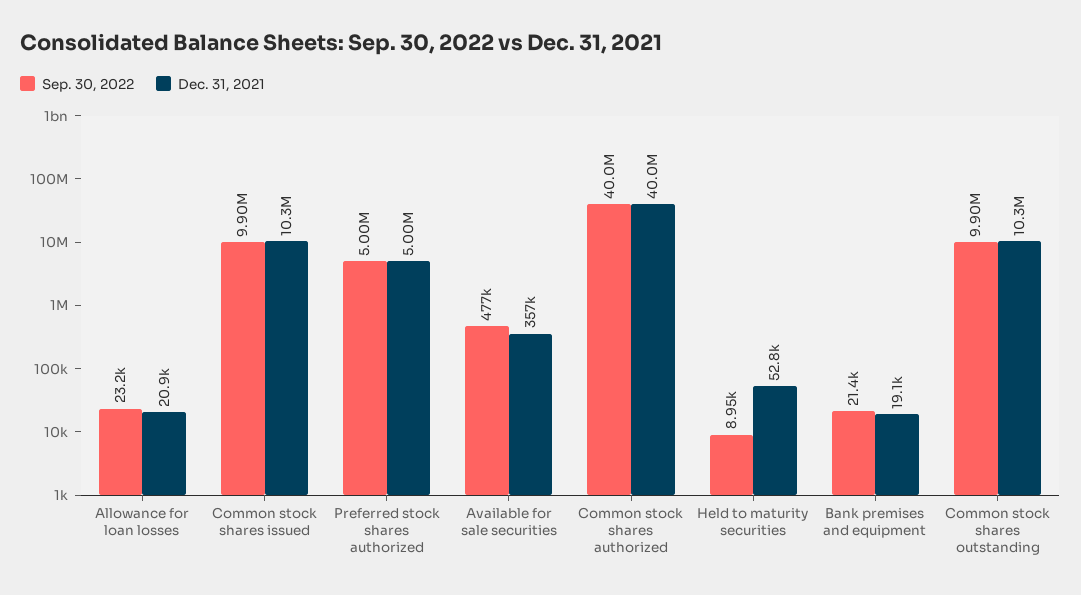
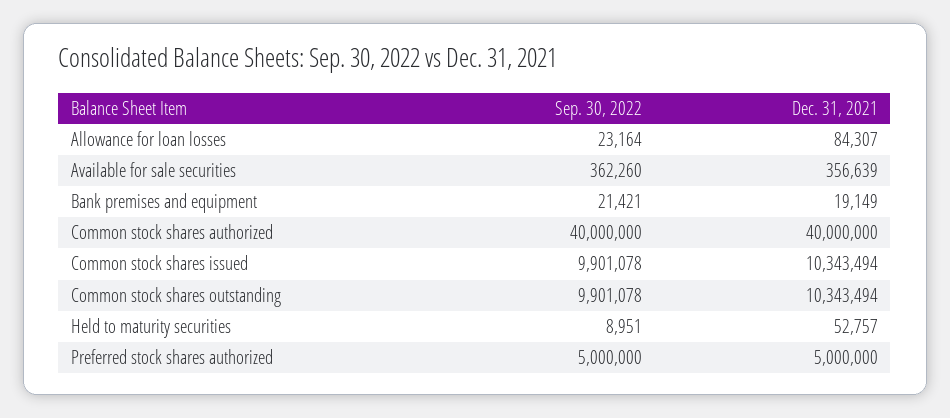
  {
    "Sep. 30, 2022": {
      "Allowance for loan losses": 23164,
      "Common stock shares issued": 9901078,
      "Preferred stock shares authorized": 5000000,
-     "Available for sale securities": 477000,
+     "Available for sale securities": 362260,
      "Common stock shares authorized": 40000000,
      "Held to maturity securities": 8951,
      "Bank premises and equipment": 21421,
      "Common stock shares outstanding": 9901078
    },
    "Dec. 31, 2021": {
-     "Allowance for loan losses": 20900,
+     "Allowance for loan losses": 84307,
      "Common stock shares issued": 10343494,
      "Preferred stock shares authorized": 5000000,
      "Available for sale securities": 356639,
      "Common stock shares authorized": 40000000,
      "Held to maturity securities": 52757,
      "Bank premises and equipment": 19149,
      "Common stock shares outstanding": 10343494
    }
  }

